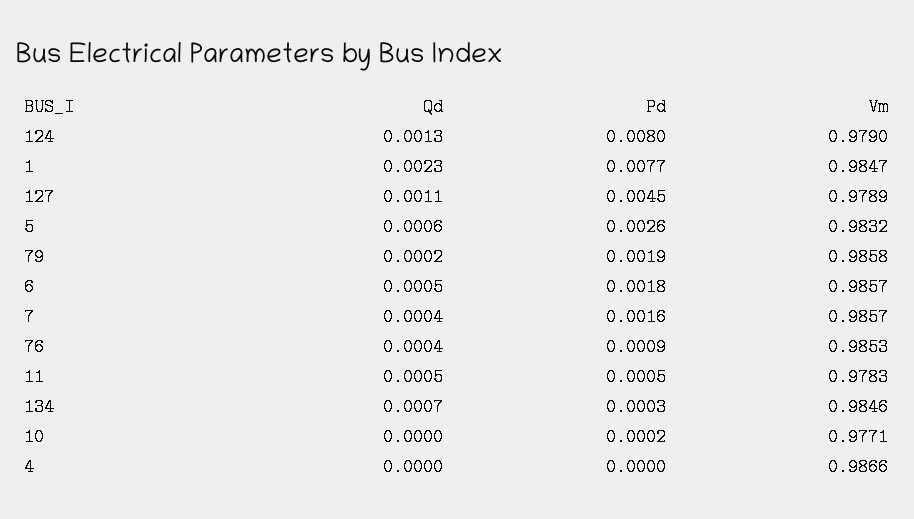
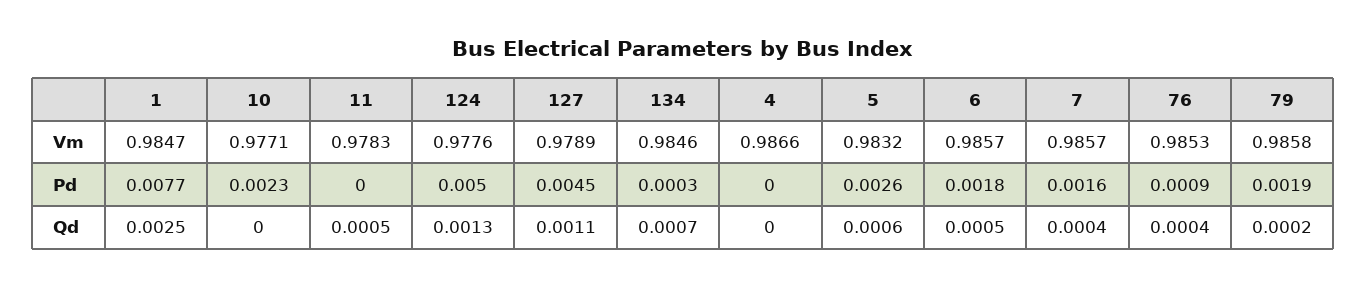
  {
    "Qd": {
      "124": 0.0013,
-     "1": 0.0023,
+     "1": 0.0025,
      "127": 0.0011,
      "5": 0.0006,
      "79": 0.0002,
      "6": 0.0005,
      "7": 0.0004,
      "76": 0.0004,
      "11": 0.0005,
      "134": 0.0007,
      "10": 0,
      "4": 0
    },
    "Pd": {
-     "124": 0.008,
+     "124": 0.005,
      "1": 0.0077,
      "127": 0.0045,
      "5": 0.0026,
      "79": 0.0019,
      "6": 0.0018,
      "7": 0.0016,
      "76": 0.0009,
-     "11": 0.0005,
+     "11": 0,
      "134": 0.0003,
-     "10": 0.0002,
+     "10": 0.0023,
      "4": 0
    },
    "Vm": {
-     "124": 0.979,
+     "124": 0.9776,
      "1": 0.9847,
      "127": 0.9789,
      "5": 0.9832,
      "79": 0.9858,
      "6": 0.9857,
      "7": 0.9857,
      "76": 0.9853,
      "11": 0.9783,
      "134": 0.9846,
      "10": 0.9771,
      "4": 0.9866
    }
  }

